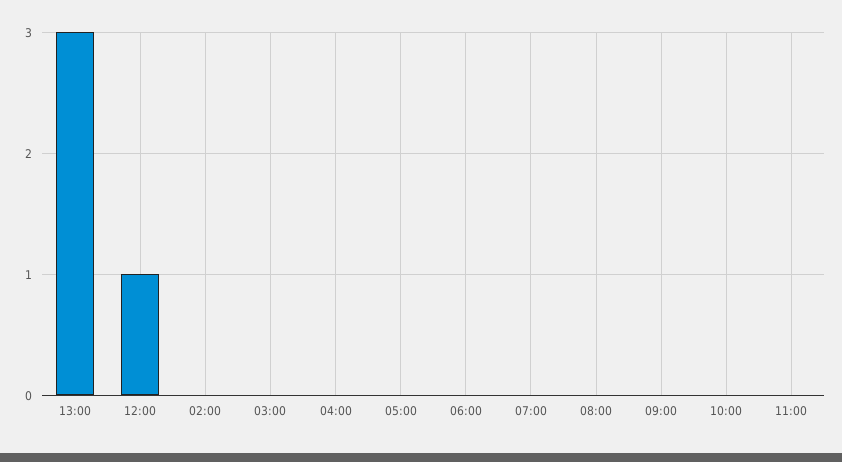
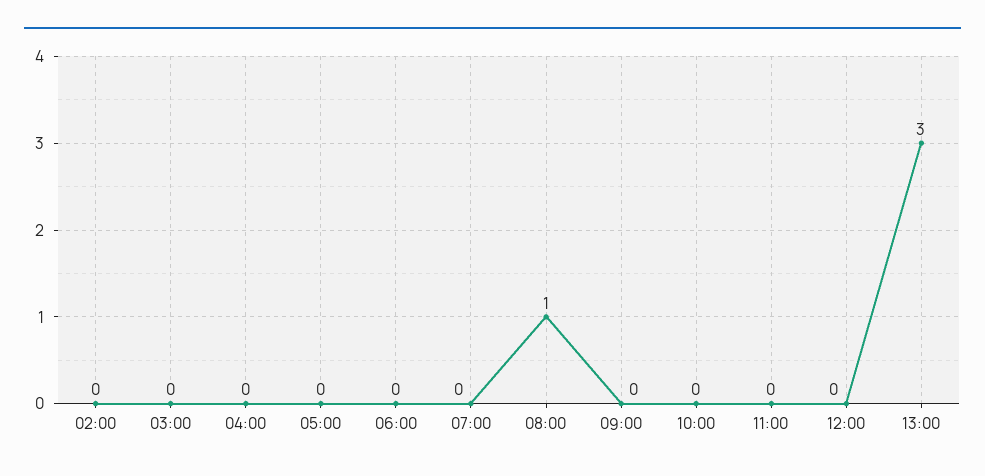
  {
    "13:00": 3,
-   "12:00": 1,
+   "12:00": 0,
    "02:00": 0,
    "03:00": 0,
    "04:00": 0,
    "05:00": 0,
    "06:00": 0,
    "07:00": 0,
-   "08:00": 0,
+   "08:00": 1,
    "09:00": 0,
    "10:00": 0,
    "11:00": 0
  }

